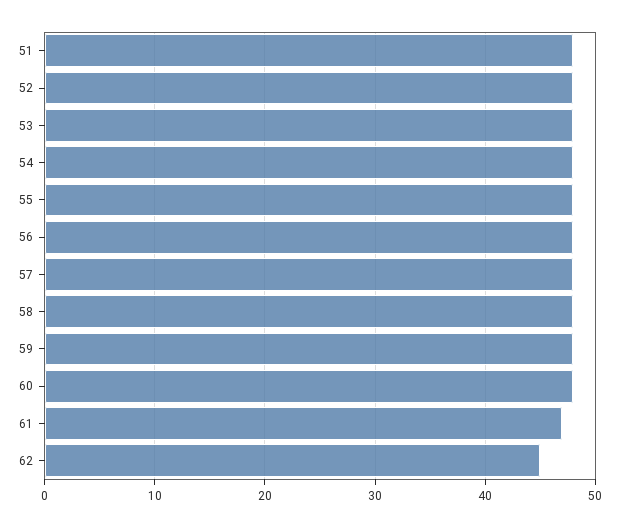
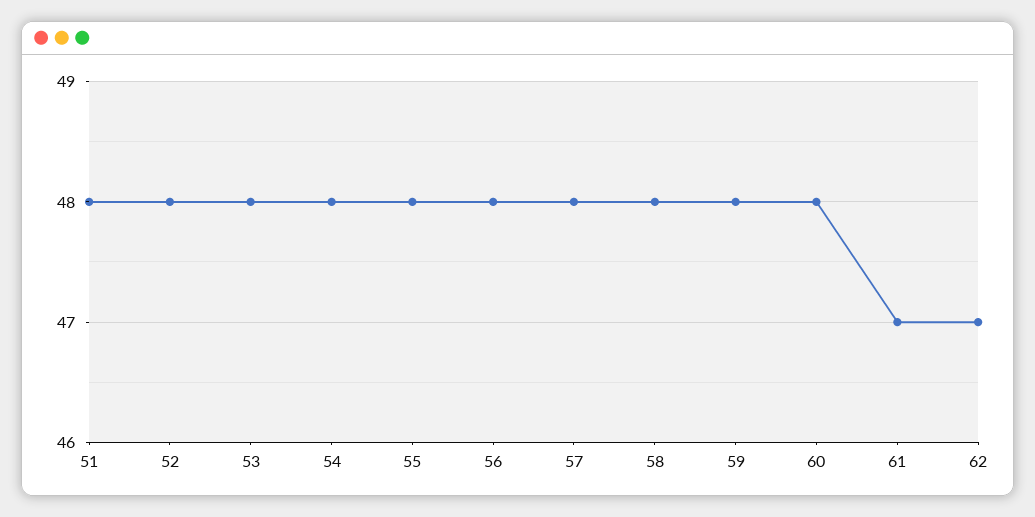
  {
    "51": 48,
    "52": 48,
    "53": 48,
    "54": 48,
    "55": 48,
    "56": 48,
    "57": 48,
    "58": 48,
    "59": 48,
    "60": 48,
    "61": 47,
-   "62": 45
+   "62": 47
  }

